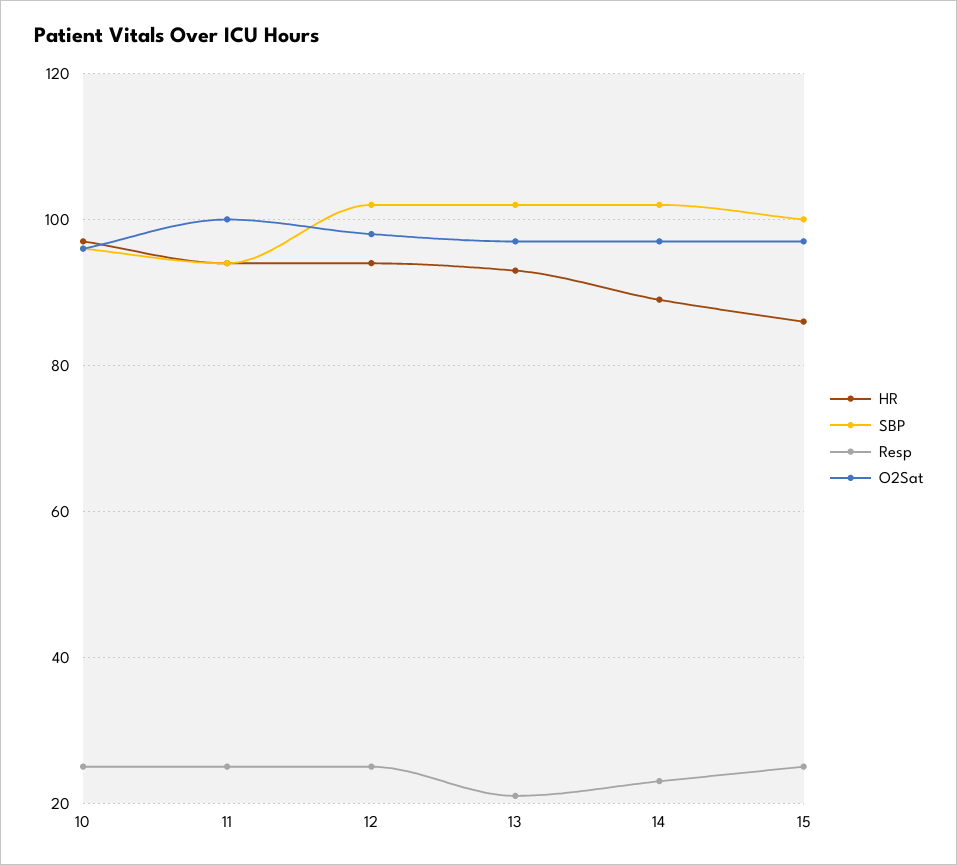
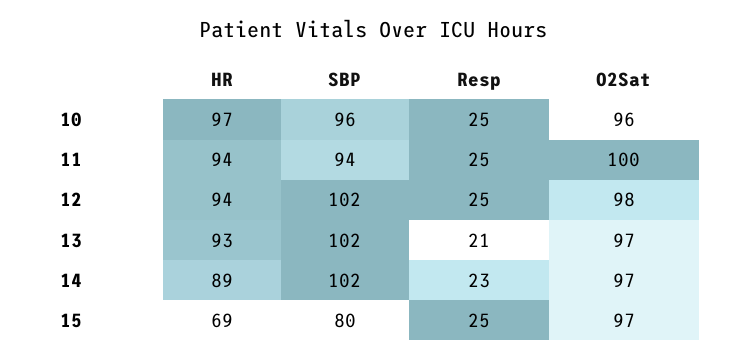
  {
    "HR": {
      "10": 97,
      "11": 94,
      "12": 94,
      "13": 93,
      "14": 89,
-     "15": 85
+     "15": 69
    },
    "SBP": {
      "10": 96,
      "11": 94,
      "12": 102,
      "13": 102,
      "14": 102,
-     "15": 100
+     "15": 80
    },
    "Resp": {
      "10": 25,
      "11": 25,
      "12": 25,
      "13": 21,
      "14": 23,
      "15": 25
    },
    "O2Sat": {
      "10": 96,
      "11": 100,
      "12": 98,
      "13": 97,
      "14": 97,
      "15": 97
    }
  }

